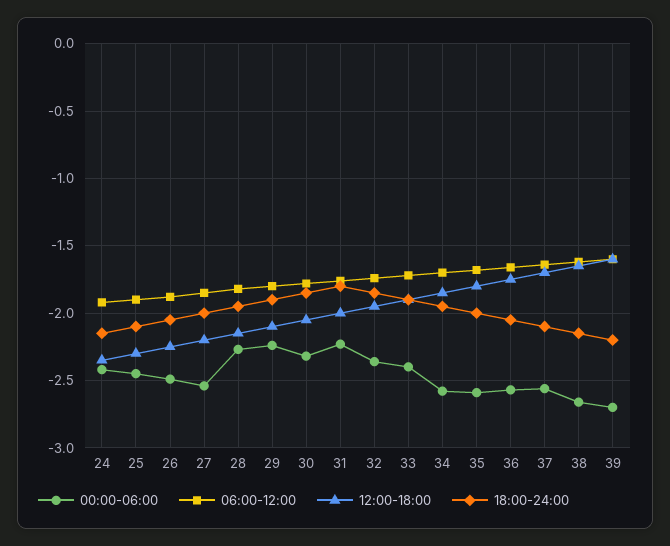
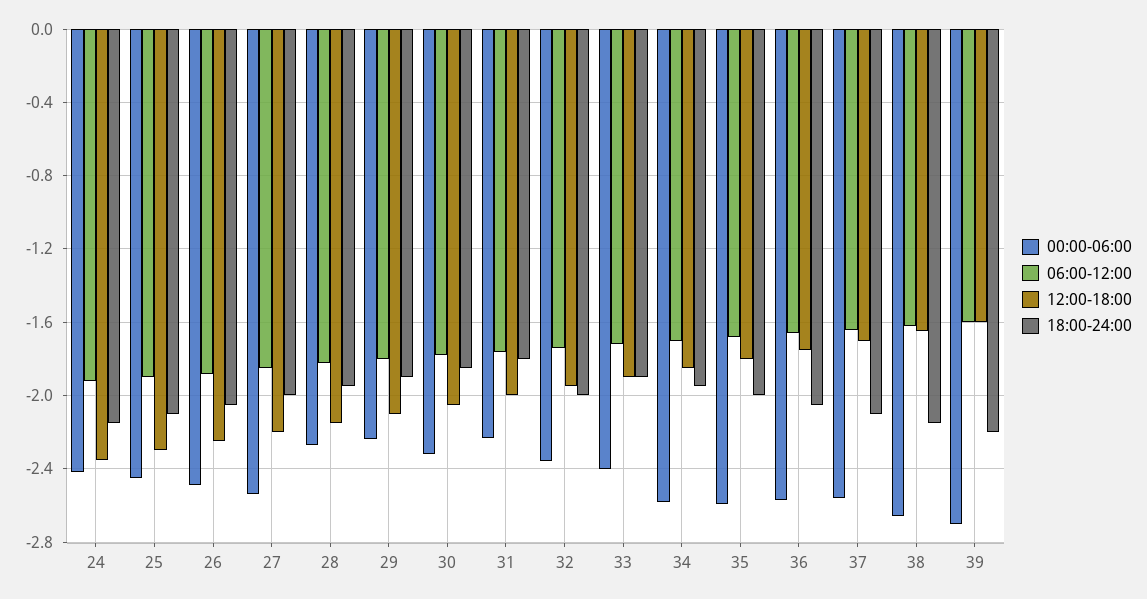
  {
    "00:00-06:00": {
      "24": -2.4,
      "25": -2.45,
      "26": -2.5,
      "27": -2.55,
      "28": -2.25,
      "29": -2.25,
      "30": -2.3,
      "31": -2.25,
      "32": -2.35,
      "33": -2.4,
      "34": -2.6,
      "35": -2.6,
      "36": -2.55,
      "37": -2.55,
      "38": -2.65,
      "39": -2.7
    },
    "06:00-12:00": {
      "24": -1.9,
      "25": -1.9,
      "26": -1.9,
      "27": -1.85,
      "28": -1.8,
      "29": -1.8,
      "30": -1.8,
      "31": -1.75,
      "32": -1.75,
      "33": -1.7,
      "34": -1.7,
      "35": -1.7,
      "36": -1.65,
      "37": -1.65,
      "38": -1.6,
      "39": -1.6
    },
    "12:00-18:00": {
      "24": -2.35,
      "25": -2.3,
      "26": -2.25,
      "27": -2.2,
      "28": -2.15,
      "29": -2.1,
      "30": -2.05,
      "31": -2,
      "32": -1.95,
      "33": -1.9,
      "34": -1.85,
      "35": -1.8,
      "36": -1.75,
      "37": -1.7,
      "38": -1.65,
      "39": -1.6
    },
    "18:00-24:00": {
      "24": -2.15,
      "25": -2.1,
      "26": -2.05,
      "27": -2,
      "28": -1.95,
      "29": -1.9,
      "30": -1.85,
      "31": -1.8,
-     "32": -1.85,
+     "32": -2,
      "33": -1.9,
      "34": -1.95,
      "35": -2,
      "36": -2.05,
      "37": -2.1,
      "38": -2.15,
      "39": -2.2
    }
  }

